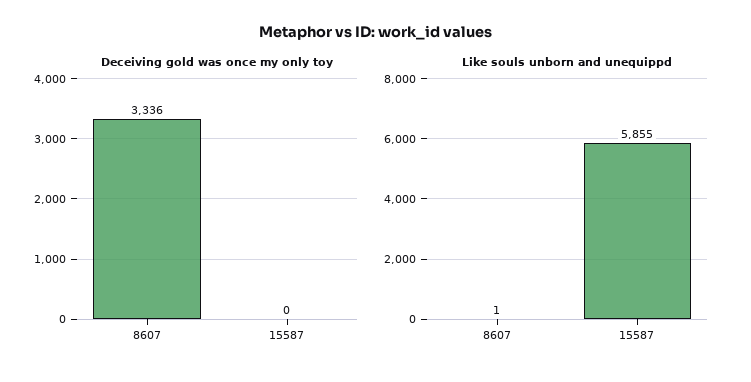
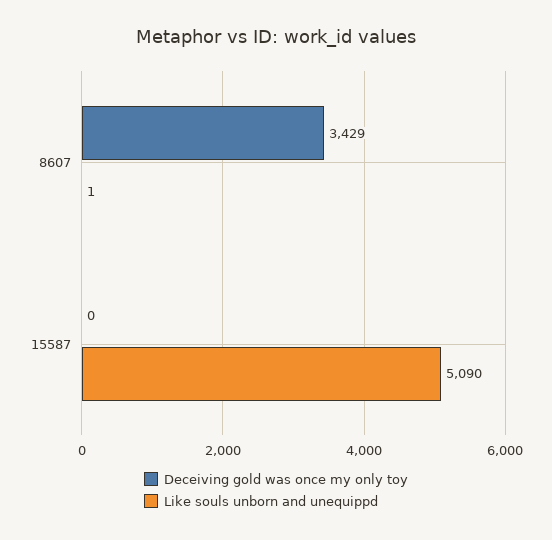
  {
    "Deceiving gold was once my only toy": {
-     "8607": 3336,
+     "8607": 3429,
      "15587": 0
    },
    "Like souls unborn and unequippd": {
      "8607": 1,
-     "15587": 5855
+     "15587": 5090
    }
  }

